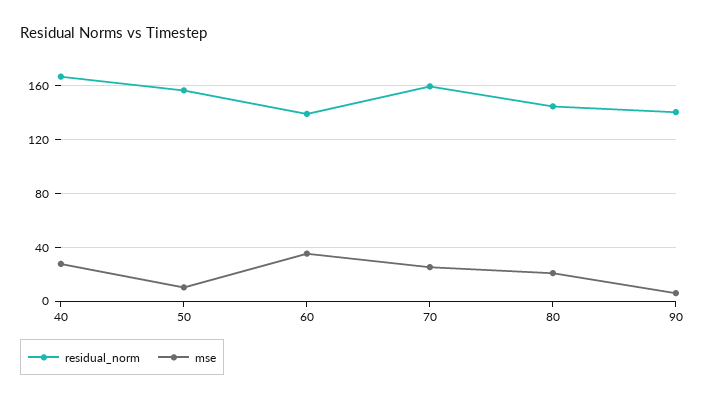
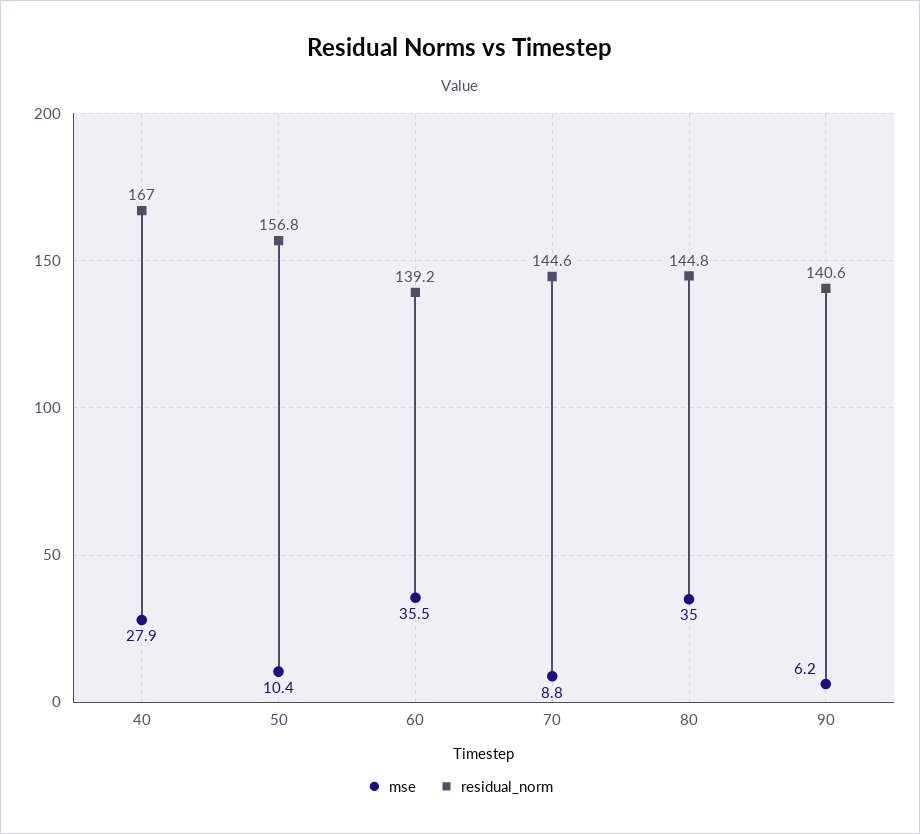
  {
    "residual_norm": {
      "40": 167,
      "50": 156.8,
      "60": 139.2,
-     "70": 160,
+     "70": 144.6,
      "80": 144.8,
      "90": 140.6
    },
    "mse": {
      "40": 27.9,
      "50": 10.4,
      "60": 35.5,
-     "70": 25,
+     "70": 8.8,
-     "80": 20,
+     "80": 35,
      "90": 6.2
    }
  }

